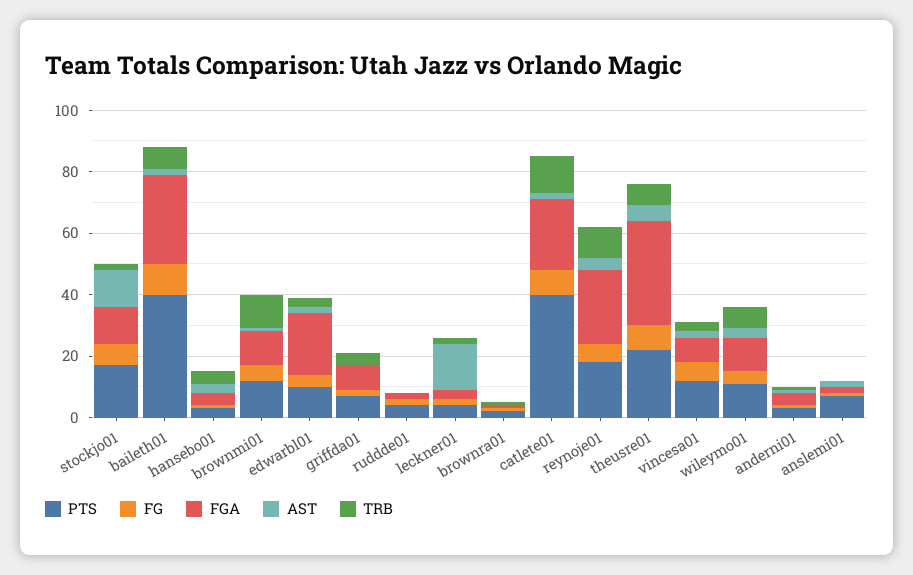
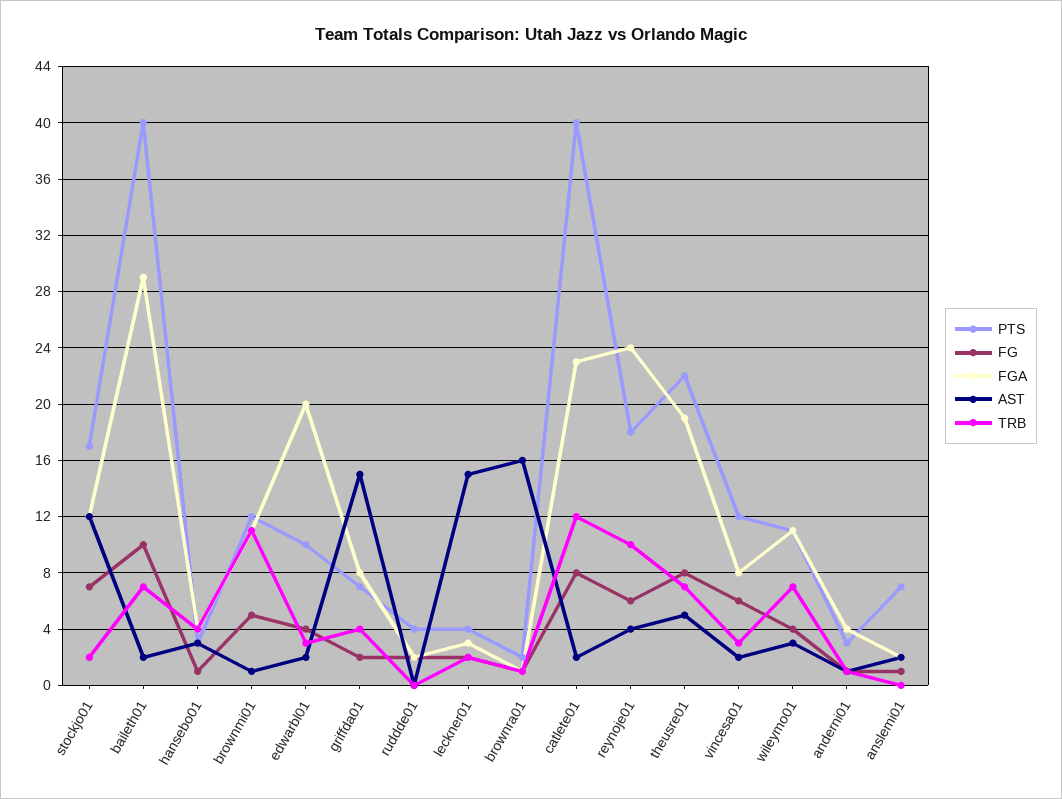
  {
    "PTS": {
      "stockjo01": 17,
      "baileth01": 40,
      "hansebo01": 3,
      "brownmi01": 12,
      "edwarbl01": 10,
      "griffda01": 7,
      "ruddde01": 4,
      "leckner01": 4,
      "brownra01": 2,
      "catlete01": 40,
      "reynoje01": 18,
      "theusre01": 22,
      "vincesa01": 12,
      "wileymo01": 11,
      "anderni01": 3,
      "anslemi01": 7
    },
    "FG": {
      "stockjo01": 7,
      "baileth01": 10,
      "hansebo01": 1,
      "brownmi01": 5,
      "edwarbl01": 4,
      "griffda01": 2,
      "ruddde01": 2,
      "leckner01": 2,
      "brownra01": 1,
      "catlete01": 8,
      "reynoje01": 6,
      "theusre01": 8,
      "vincesa01": 6,
      "wileymo01": 4,
      "anderni01": 1,
      "anslemi01": 1
    },
    "FGA": {
      "stockjo01": 12,
      "baileth01": 29,
      "hansebo01": 4,
      "brownmi01": 11,
      "edwarbl01": 20,
      "griffda01": 8,
      "ruddde01": 2,
      "leckner01": 3,
      "brownra01": 1,
      "catlete01": 23,
      "reynoje01": 24,
-     "theusre01": 35,
+     "theusre01": 19,
      "vincesa01": 8,
      "wileymo01": 11,
      "anderni01": 4,
      "anslemi01": 2
    },
    "AST": {
      "stockjo01": 12,
      "baileth01": 2,
      "hansebo01": 3,
      "brownmi01": 1,
      "edwarbl01": 2,
-     "griffda01": 0,
+     "griffda01": 15,
      "ruddde01": 0,
      "leckner01": 15,
-     "brownra01": 0,
+     "brownra01": 16,
      "catlete01": 2,
      "reynoje01": 4,
      "theusre01": 5,
      "vincesa01": 2,
      "wileymo01": 3,
      "anderni01": 1,
      "anslemi01": 2
    },
    "TRB": {
      "stockjo01": 2,
      "baileth01": 7,
      "hansebo01": 4,
      "brownmi01": 11,
      "edwarbl01": 3,
      "griffda01": 4,
      "ruddde01": 0,
      "leckner01": 2,
      "brownra01": 1,
      "catlete01": 12,
      "reynoje01": 10,
      "theusre01": 7,
      "vincesa01": 3,
      "wileymo01": 7,
      "anderni01": 1,
      "anslemi01": 0
    }
  }

